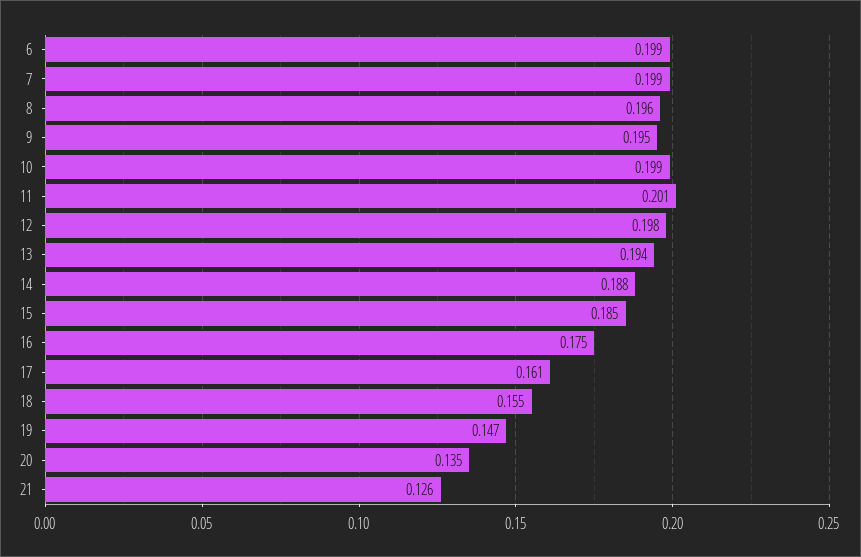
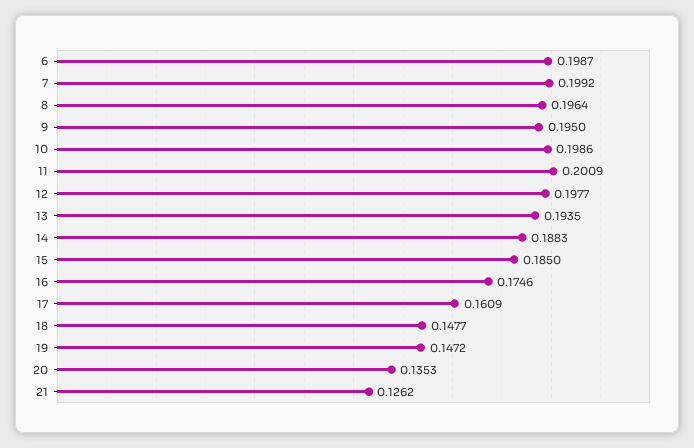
  {
    "6": 0.1987,
    "7": 0.1992,
    "8": 0.1964,
    "9": 0.195,
    "10": 0.1986,
    "11": 0.2009,
    "12": 0.1977,
    "13": 0.1935,
    "14": 0.1883,
    "15": 0.185,
    "16": 0.1746,
    "17": 0.1609,
-   "18": 0.155,
+   "18": 0.1477,
    "19": 0.1472,
    "20": 0.1353,
    "21": 0.1262
  }

